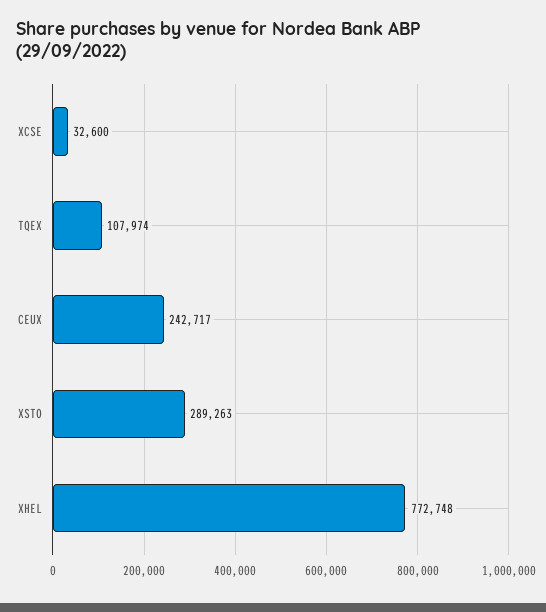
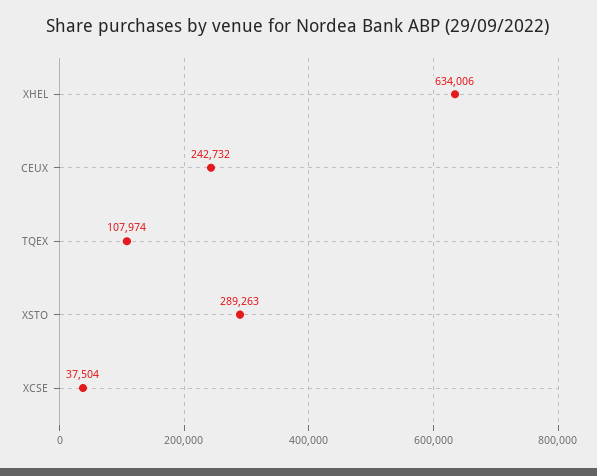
  {
-   "XCSE": 32600,
+   "XCSE": 37504,
    "TQEX": 107974,
-   "CEUX": 242717,
+   "CEUX": 242732,
    "XSTO": 289263,
-   "XHEL": 772748
+   "XHEL": 634006
  }

